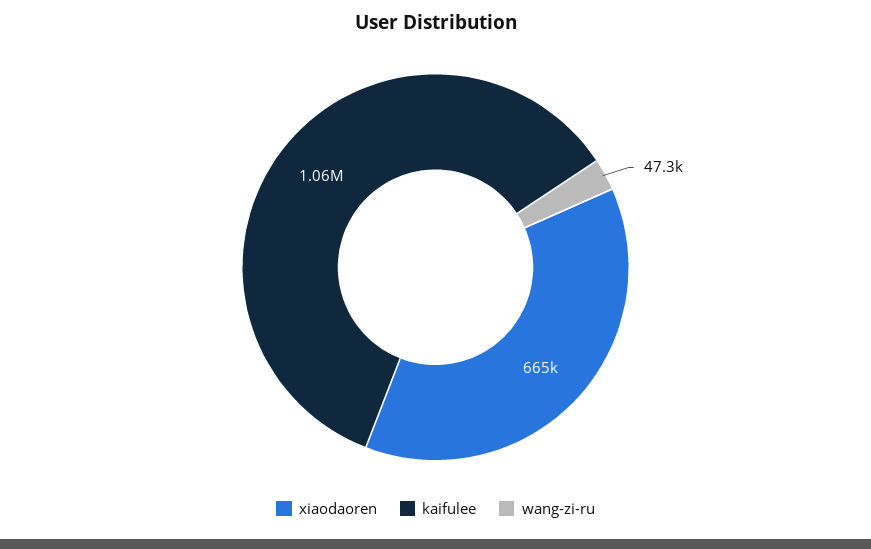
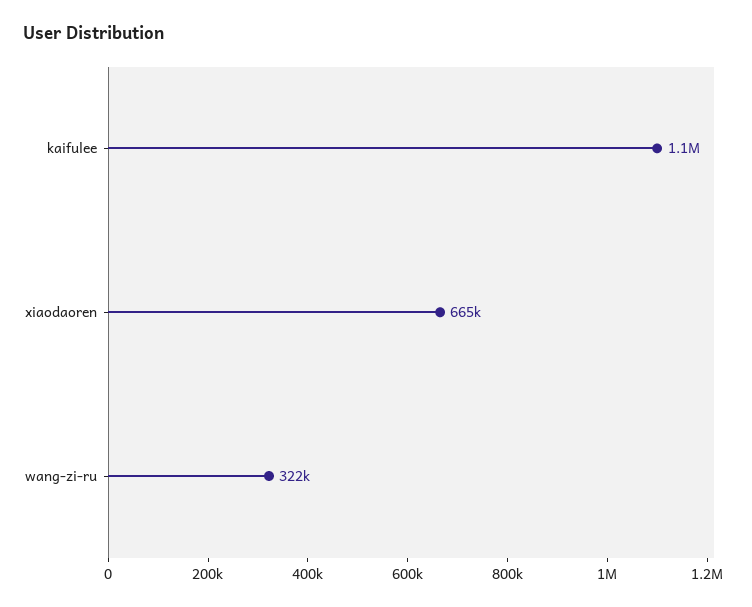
  {
    "xiaodaoren": 665000,
    "kaifulee": 1060000,
-   "wang-zi-ru": 47300
+   "wang-zi-ru": 322000
  }

